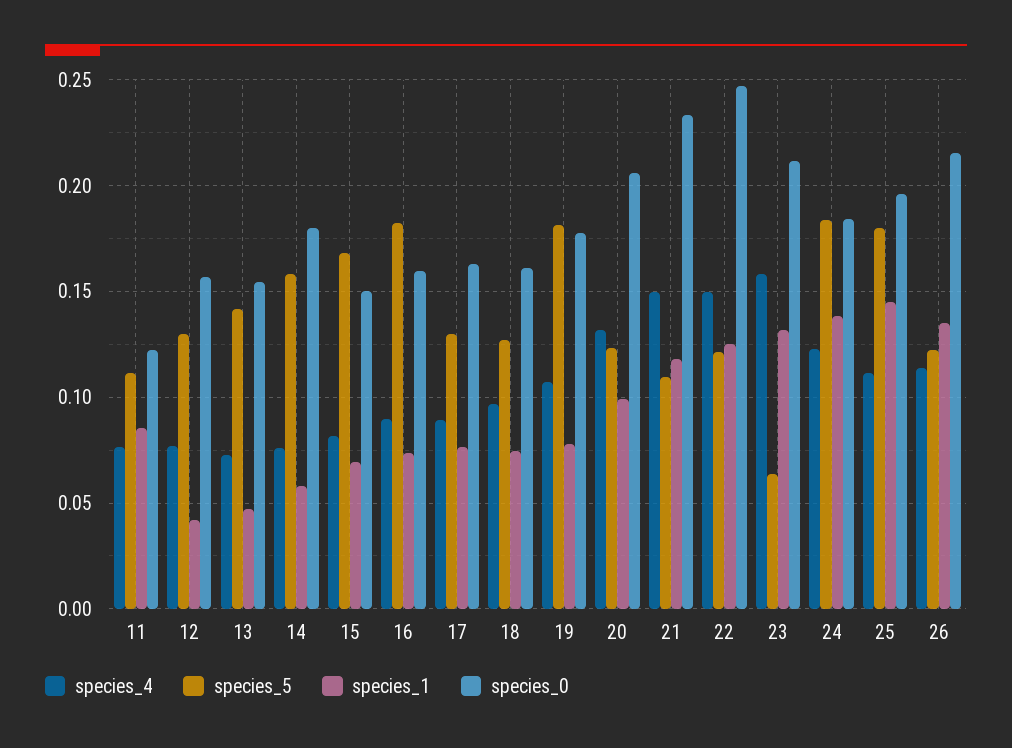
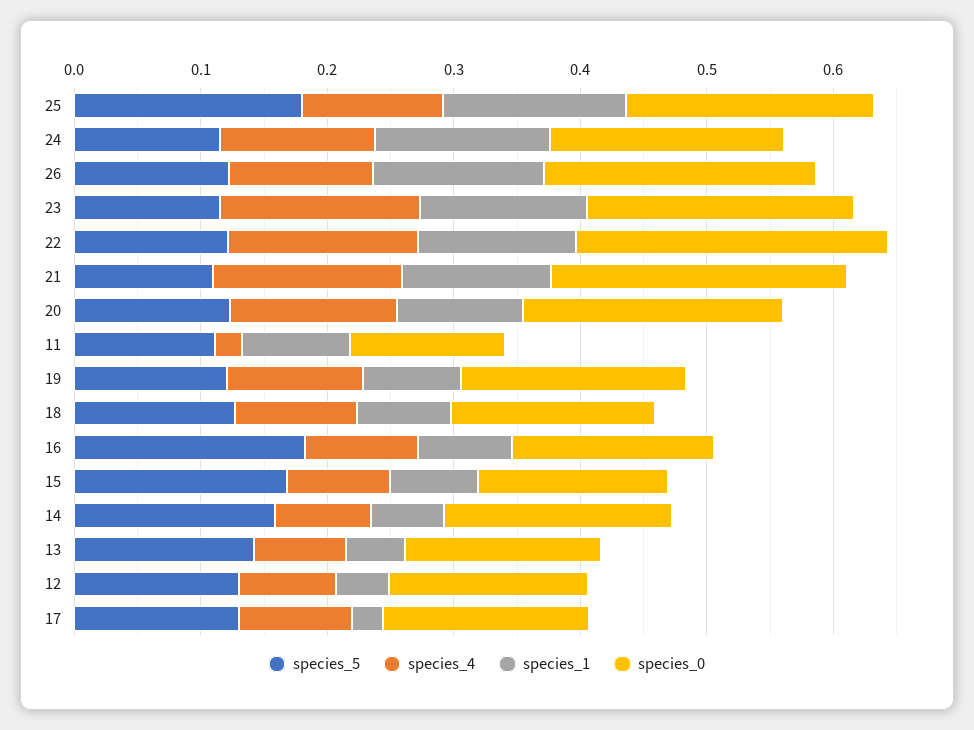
  {
    "species_4": {
-     "11": 0.075,
+     "11": 0.02,
      "12": 0.075,
      "13": 0.075,
      "14": 0.075,
      "15": 0.08,
      "16": 0.09,
      "17": 0.09,
      "18": 0.095,
      "19": 0.105,
      "20": 0.13,
      "21": 0.15,
      "22": 0.15,
      "23": 0.16,
      "24": 0.125,
      "25": 0.11,
      "26": 0.115
    },
    "species_5": {
      "11": 0.11,
      "12": 0.13,
      "13": 0.14,
      "14": 0.16,
      "15": 0.17,
      "16": 0.185,
      "17": 0.13,
      "18": 0.125,
-     "19": 0.18,
+     "19": 0.12,
      "20": 0.125,
      "21": 0.11,
      "22": 0.12,
-     "23": 0.065,
+     "23": 0.12,
-     "24": 0.185,
+     "24": 0.12,
      "25": 0.18,
      "26": 0.12
    },
    "species_1": {
      "11": 0.085,
      "12": 0.04,
      "13": 0.045,
      "14": 0.06,
      "15": 0.07,
      "16": 0.075,
-     "17": 0.075,
+     "17": 0.02,
      "18": 0.075,
      "19": 0.08,
      "20": 0.1,
      "21": 0.12,
      "22": 0.125,
      "23": 0.13,
      "24": 0.14,
      "25": 0.145,
      "26": 0.135
    },
    "species_0": {
      "11": 0.12,
      "12": 0.155,
      "13": 0.155,
      "14": 0.18,
      "15": 0.15,
      "16": 0.16,
      "17": 0.165,
      "18": 0.16,
      "19": 0.18,
      "20": 0.205,
      "21": 0.235,
      "22": 0.245,
      "23": 0.21,
      "24": 0.185,
      "25": 0.195,
      "26": 0.215
    }
  }

